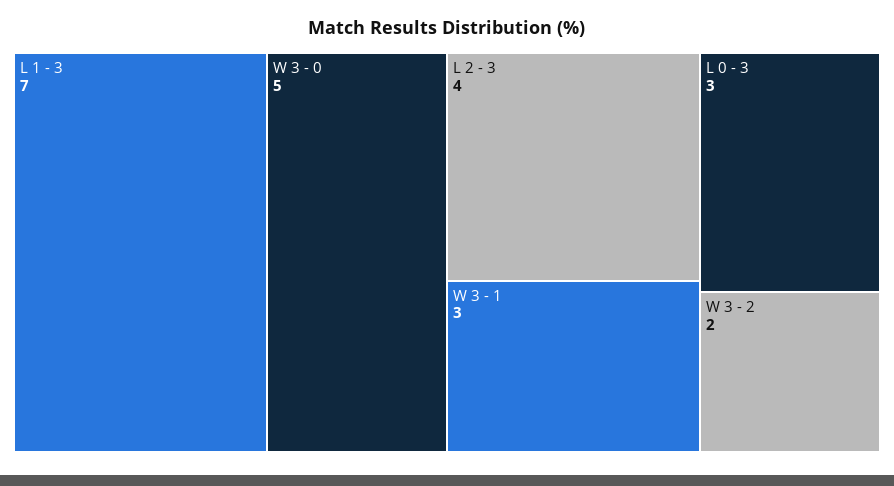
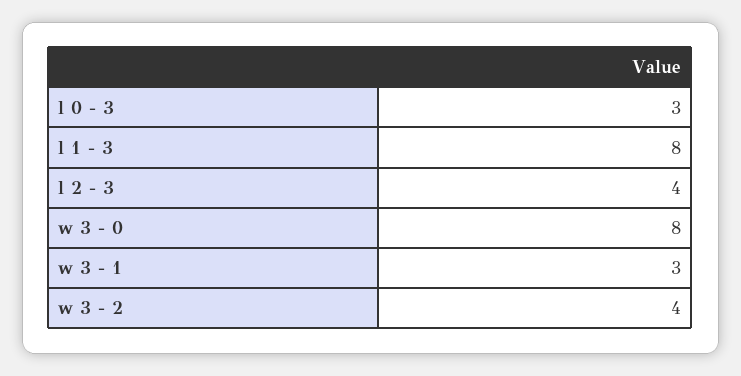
  {
-   "L 1 - 3": 7,
+   "L 1 - 3": 8,
-   "W 3 - 0": 5,
+   "W 3 - 0": 8,
    "L 2 - 3": 4,
    "W 3 - 1": 3,
    "L 0 - 3": 3,
-   "W 3 - 2": 2
+   "W 3 - 2": 4
  }

